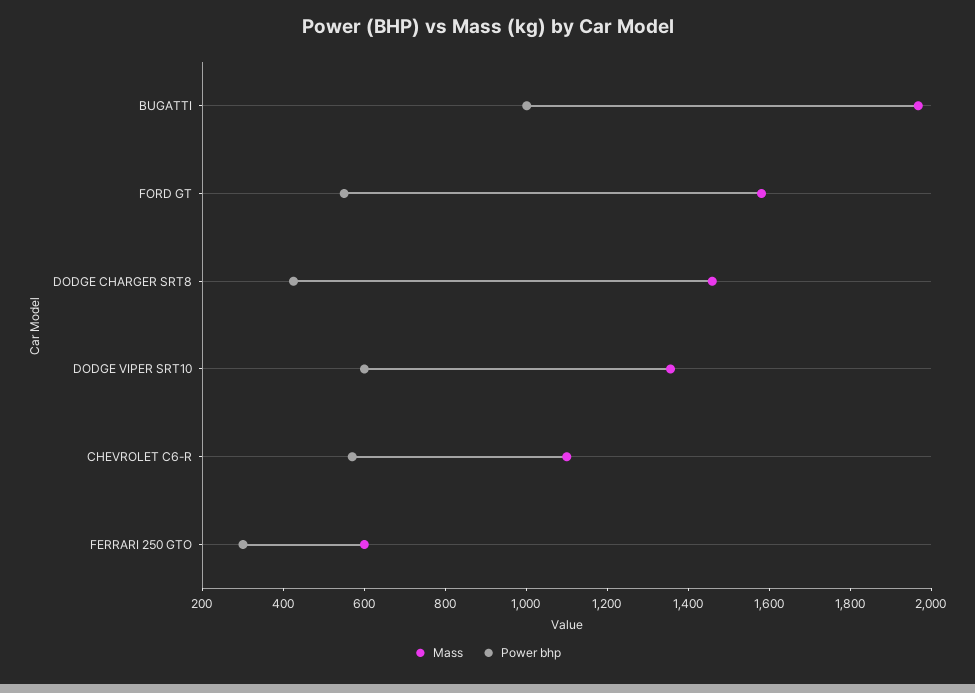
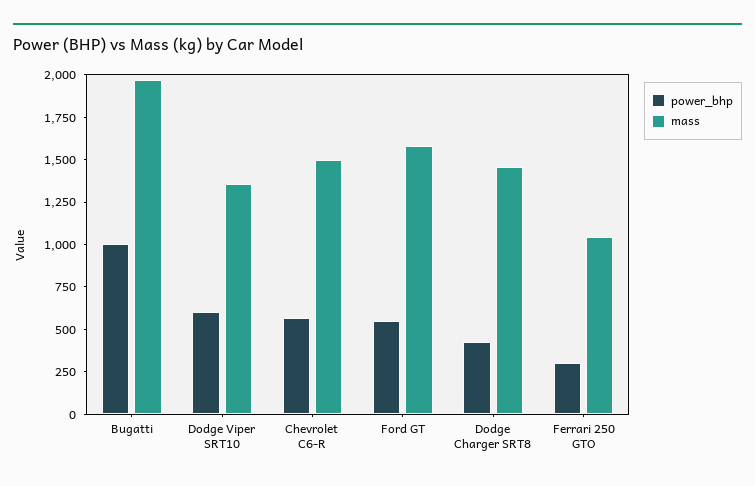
  {
    "Mass": {
      "BUGATTI": 1950,
      "FORD GT": 1600,
      "DODGE CHARGER SRT8": 1450,
      "DODGE VIPER SRT10": 1350,
-     "CHEVROLET C6-R": 1100,
+     "CHEVROLET C6-R": 1500,
-     "FERRARI 250 GTO": 600
+     "FERRARI 250 GTO": 1050
    },
    "Power bhp": {
      "BUGATTI": 1000,
      "FORD GT": 550,
      "DODGE CHARGER SRT8": 450,
      "DODGE VIPER SRT10": 600,
      "CHEVROLET C6-R": 550,
      "FERRARI 250 GTO": 300
    }
  }

